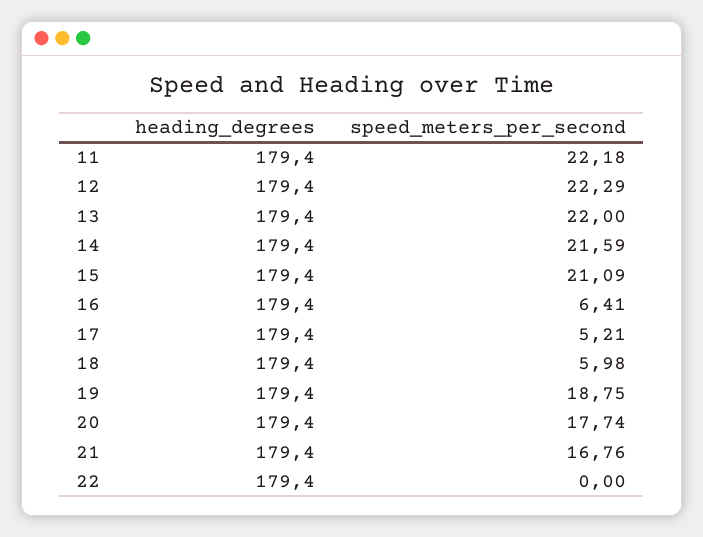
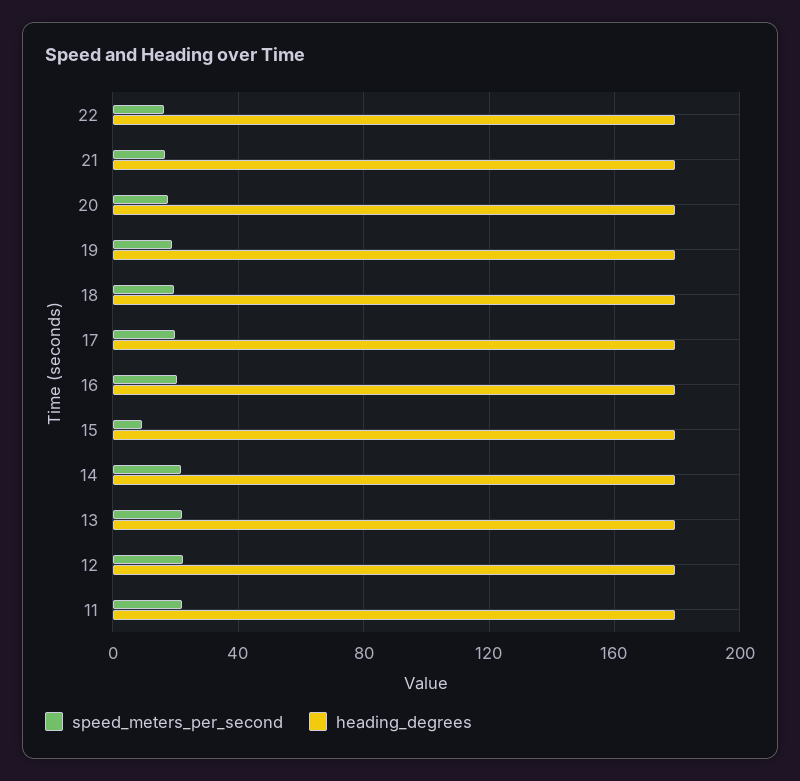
  {
    "heading_degrees": {
      "11": 179.4,
      "12": 179.4,
      "13": 179.4,
      "14": 179.4,
      "15": 179.4,
      "16": 179.4,
      "17": 179.4,
      "18": 179.4,
      "19": 179.4,
      "20": 179.4,
      "21": 179.4,
      "22": 179.4
    },
    "speed_meters_per_second": {
      "11": 22.18,
      "12": 22.29,
      "13": 22,
      "14": 21.59,
-     "15": 21.09,
+     "15": 10,
-     "16": 6.41,
+     "16": 20,
-     "17": 5.21,
+     "17": 20,
-     "18": 5.98,
+     "18": 20,
      "19": 18.75,
      "20": 17.74,
      "21": 16.76,
-     "22": 0
+     "22": 15
    }
  }

